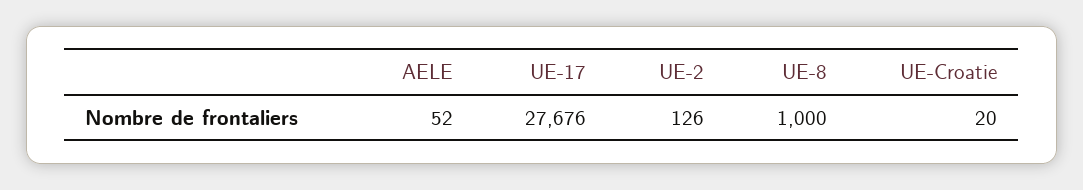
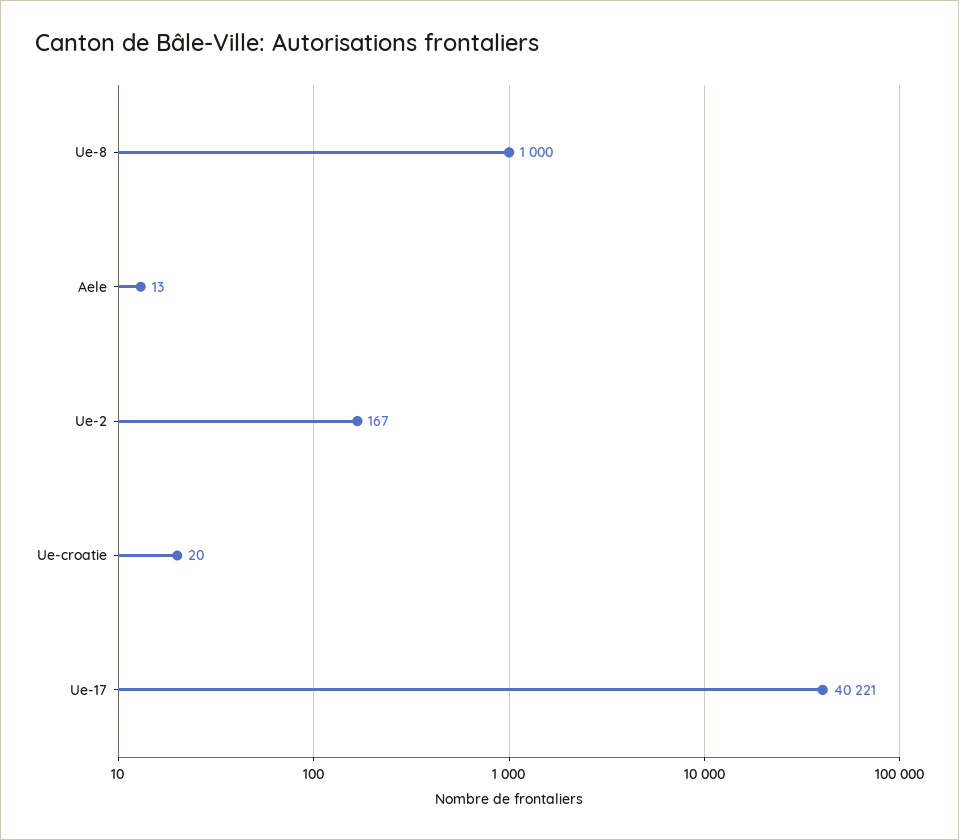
  {
-   "AELE": 52,
+   "AELE": 13,
-   "UE-17": 27676,
+   "UE-17": 40221,
-   "UE-2": 126,
+   "UE-2": 167,
    "UE-8": 1000,
    "UE-Croatie": 20
  }

